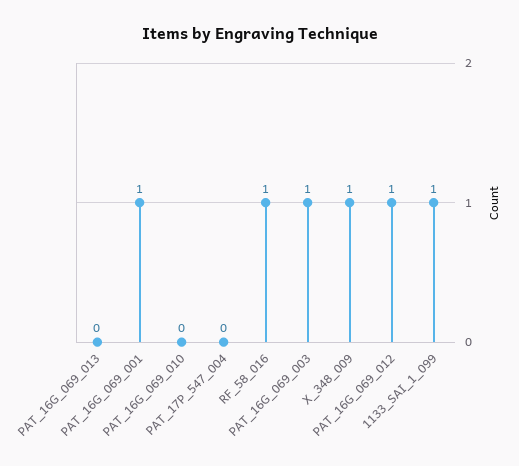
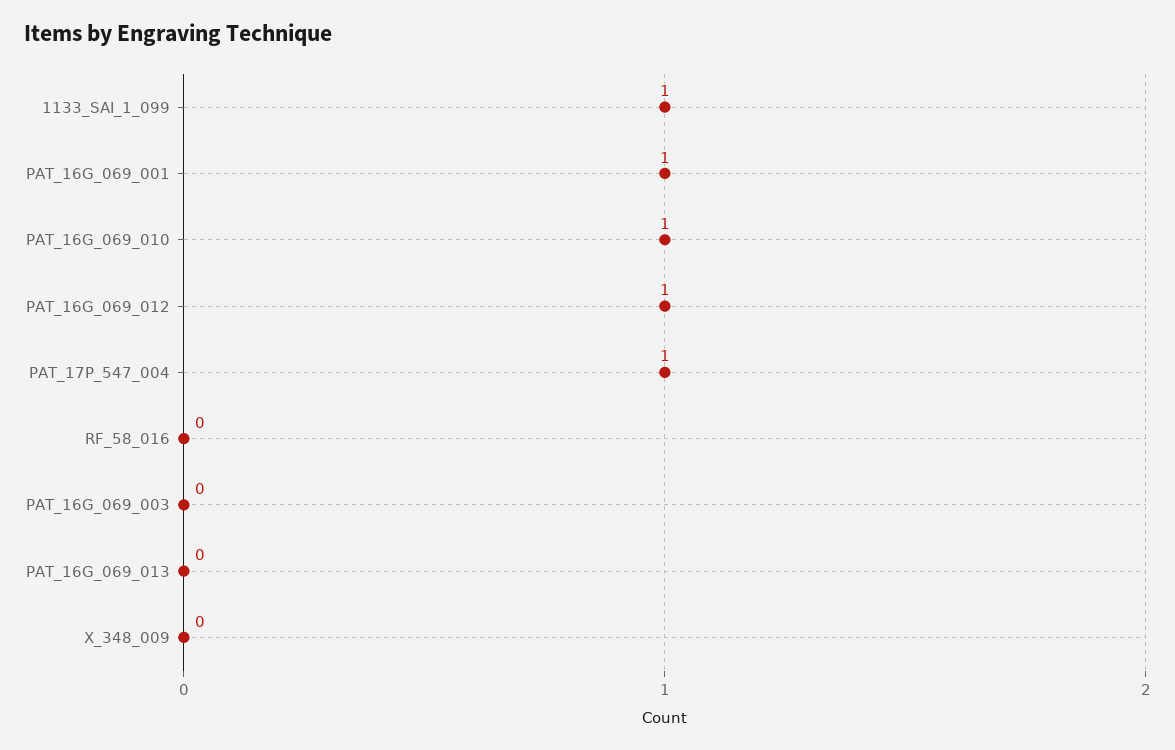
  {
    "PAT_16G_069_013": 0,
    "PAT_16G_069_001": 1,
-   "PAT_16G_069_010": 0,
+   "PAT_16G_069_010": 1,
-   "PAT_17P_547_004": 0,
+   "PAT_17P_547_004": 1,
-   "RF_58_016": 1,
+   "RF_58_016": 0,
-   "PAT_16G_069_003": 1,
+   "PAT_16G_069_003": 0,
-   "X_348_009": 1,
+   "X_348_009": 0,
    "PAT_16G_069_012": 1,
    "1133_SAI_1_099": 1
  }

